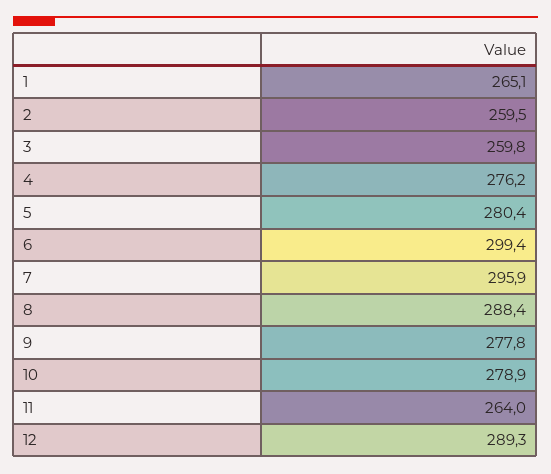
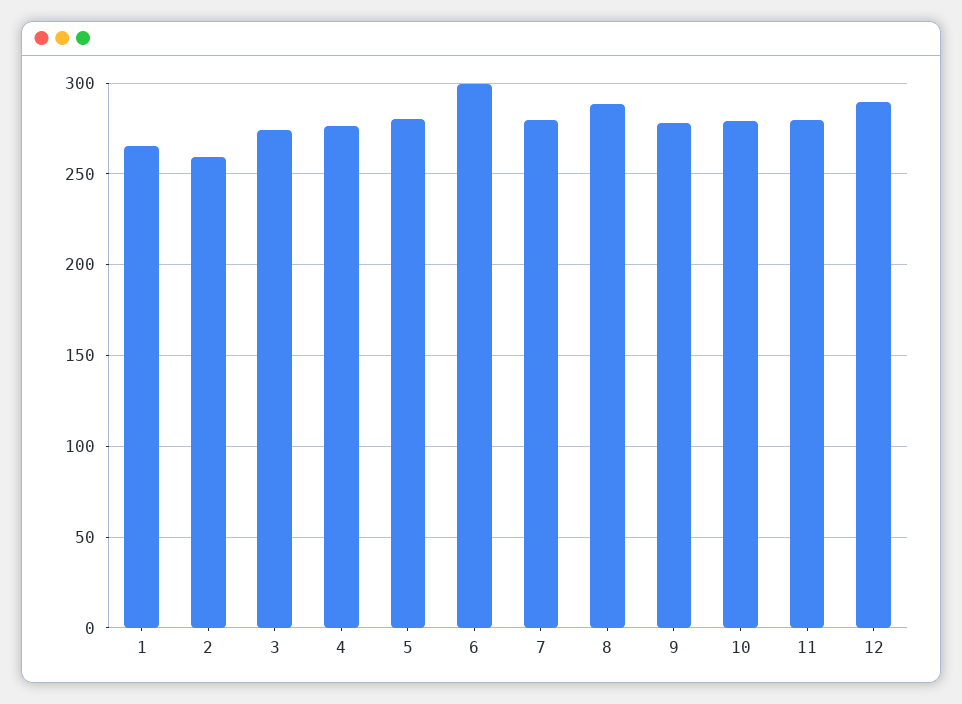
  {
    "1": 265.1,
    "2": 259.5,
-   "3": 259.8,
+   "3": 275,
    "4": 276.2,
    "5": 280.4,
    "6": 299.4,
-   "7": 295.9,
+   "7": 280,
    "8": 288.4,
    "9": 277.8,
    "10": 278.9,
-   "11": 264,
+   "11": 280,
    "12": 289.3
  }

